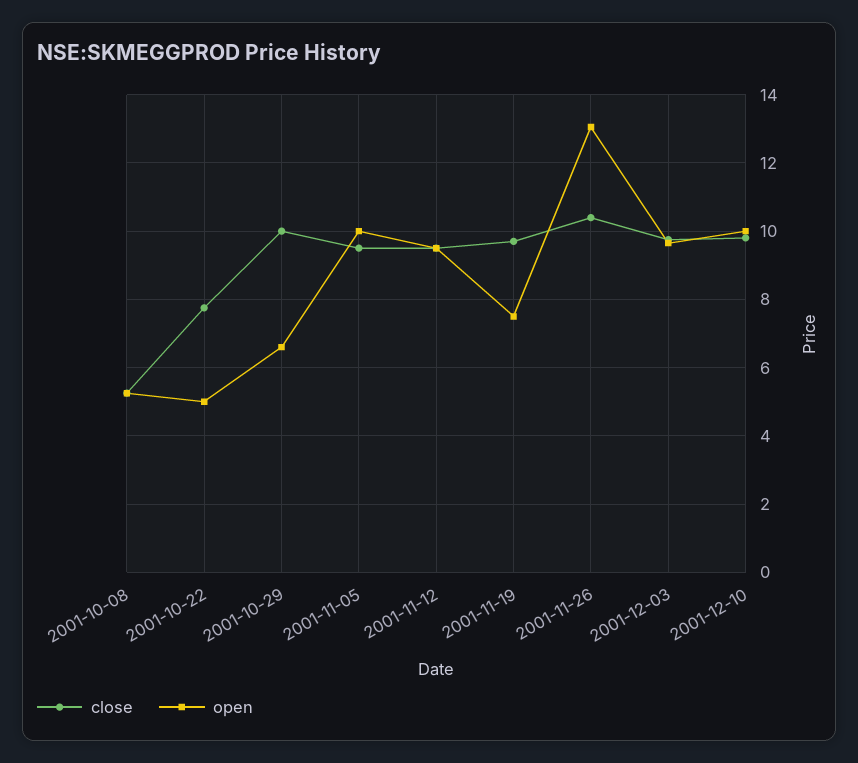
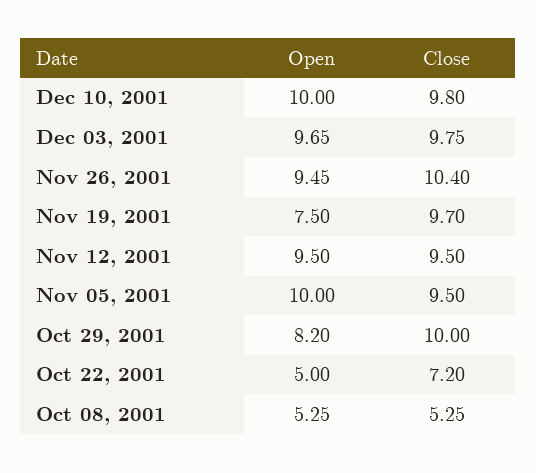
  {
    "close": {
      "2001-10-08": 5.25,
-     "2001-10-22": 7.8,
+     "2001-10-22": 7.2,
      "2001-10-29": 10,
      "2001-11-05": 9.5,
      "2001-11-12": 9.5,
      "2001-11-19": 9.7,
      "2001-11-26": 10.4,
      "2001-12-03": 9.75,
      "2001-12-10": 9.8
    },
    "open": {
      "2001-10-08": 5.25,
      "2001-10-22": 5,
-     "2001-10-29": 6.6,
+     "2001-10-29": 8.2,
      "2001-11-05": 10,
      "2001-11-12": 9.5,
      "2001-11-19": 7.5,
-     "2001-11-26": 13,
+     "2001-11-26": 9.45,
      "2001-12-03": 9.65,
      "2001-12-10": 10
    }
  }

